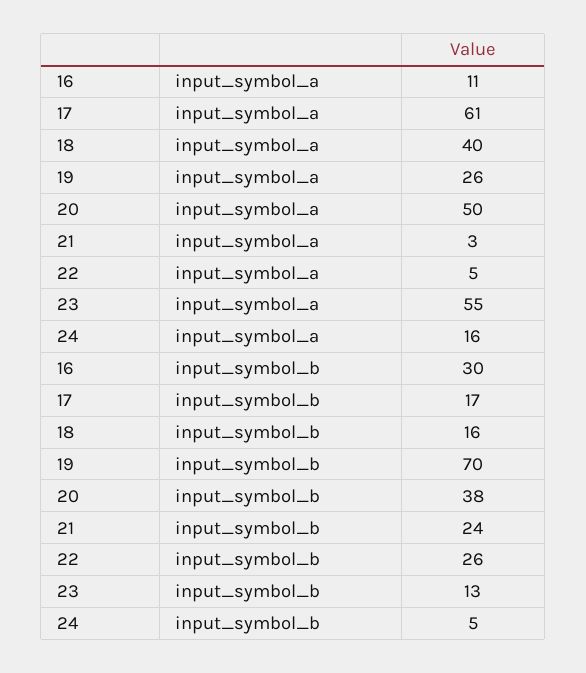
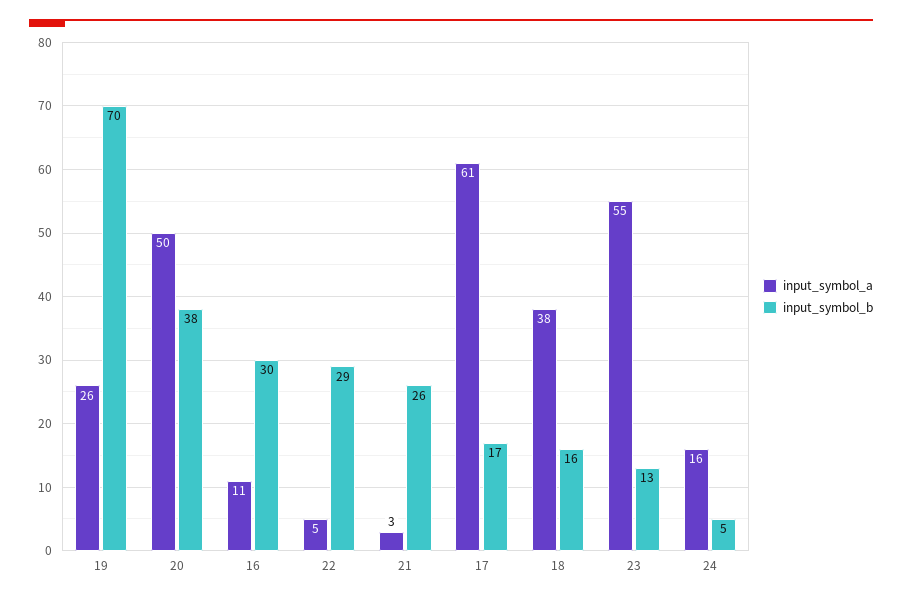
  {
    "input_symbol_a": {
      "16": 11,
      "17": 61,
-     "18": 40,
+     "18": 38,
      "19": 26,
      "20": 50,
      "21": 3,
      "22": 5,
      "23": 55,
      "24": 16
    },
    "input_symbol_b": {
      "16": 30,
      "17": 17,
      "18": 16,
      "19": 70,
      "20": 38,
-     "21": 24,
+     "21": 26,
-     "22": 26,
+     "22": 29,
      "23": 13,
      "24": 5
    }
  }

